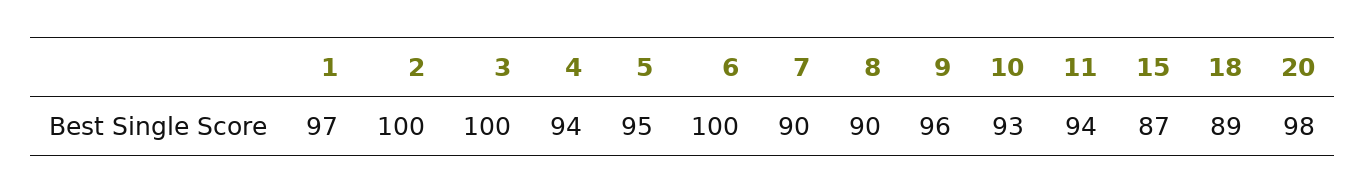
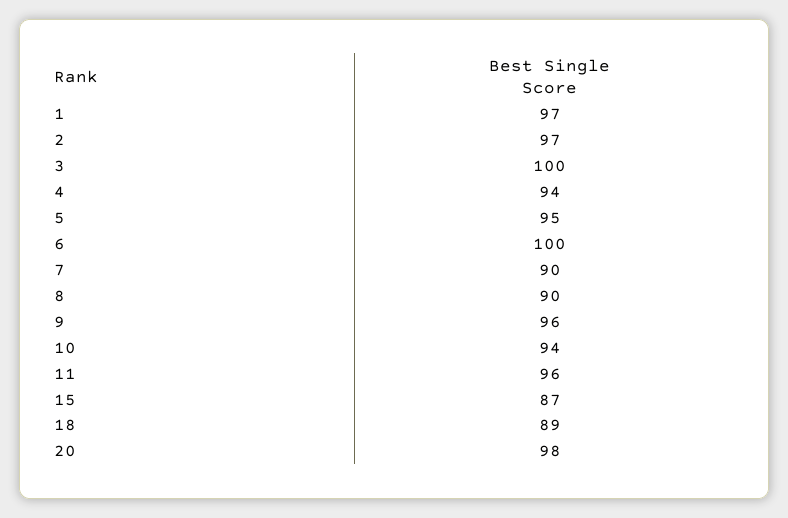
  {
    "1": 97,
-   "2": 100,
+   "2": 97,
    "3": 100,
    "4": 94,
    "5": 95,
    "6": 100,
    "7": 90,
    "8": 90,
    "9": 96,
-   "10": 93,
+   "10": 94,
-   "11": 94,
+   "11": 96,
    "15": 87,
    "18": 89,
    "20": 98
  }

